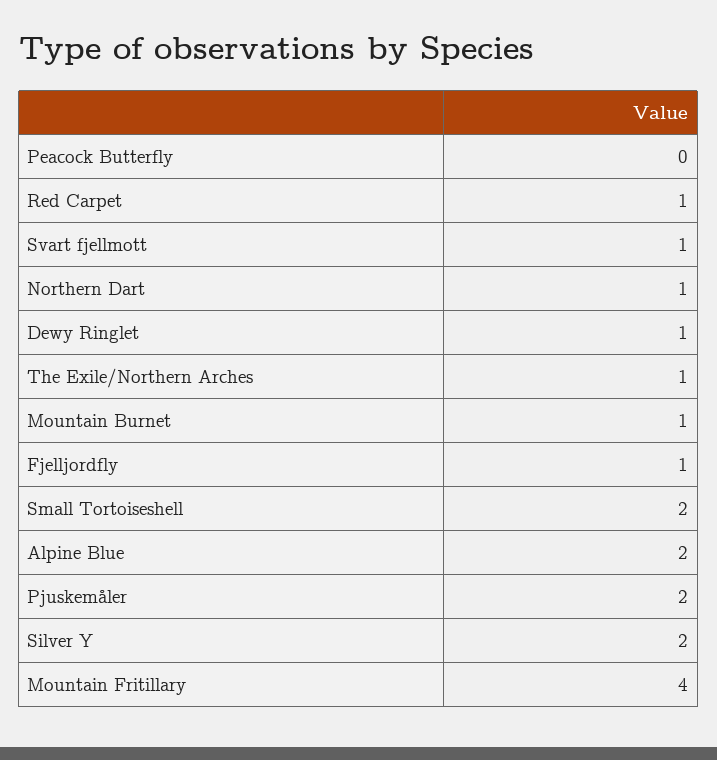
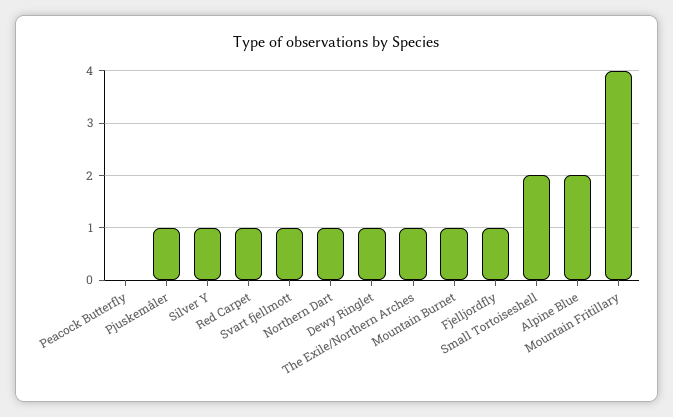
  {
    "Peacock Butterfly": 0,
    "Red Carpet": 1,
    "Svart fjellmott": 1,
    "Northern Dart": 1,
    "Dewy Ringlet": 1,
    "The Exile/Northern Arches": 1,
    "Mountain Burnet": 1,
    "Fjelljordfly": 1,
    "Small Tortoiseshell": 2,
    "Alpine Blue": 2,
-   "Pjuskemåler": 2,
+   "Pjuskemåler": 1,
-   "Silver Y": 2,
+   "Silver Y": 1,
    "Mountain Fritillary": 4
  }

